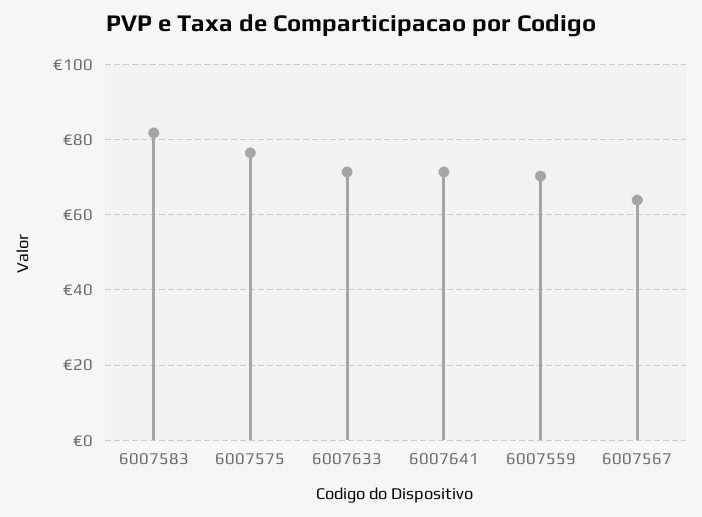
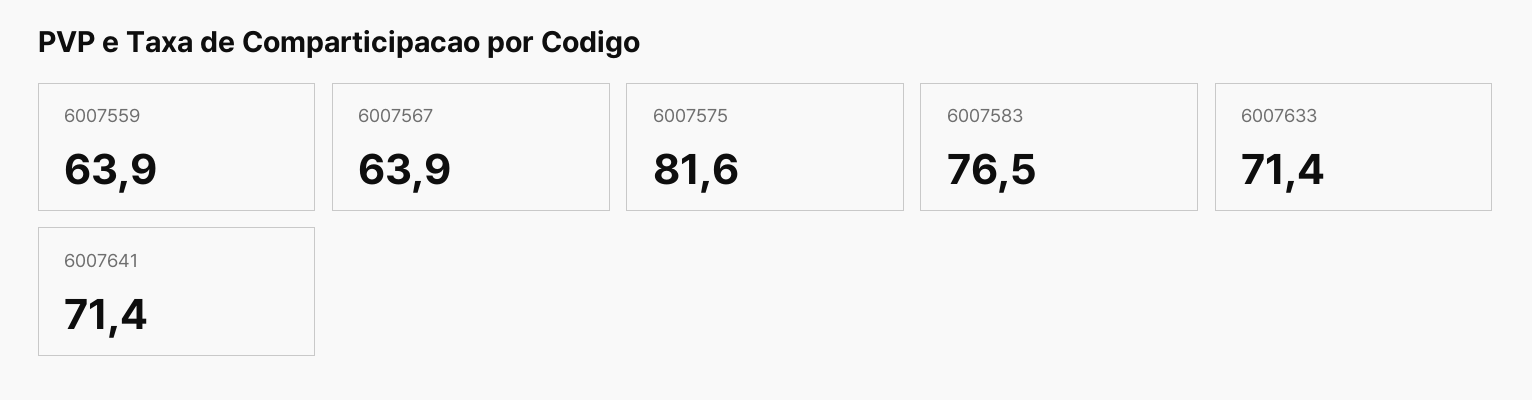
  {
-   "6007583": 82,
+   "6007583": 76.5,
-   "6007575": 76,
+   "6007575": 81.6,
    "6007633": 71.4,
    "6007641": 71.4,
-   "6007559": 70,
+   "6007559": 63.9,
    "6007567": 63.9
  }

